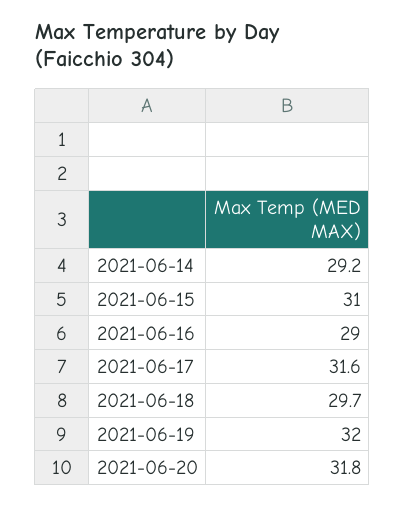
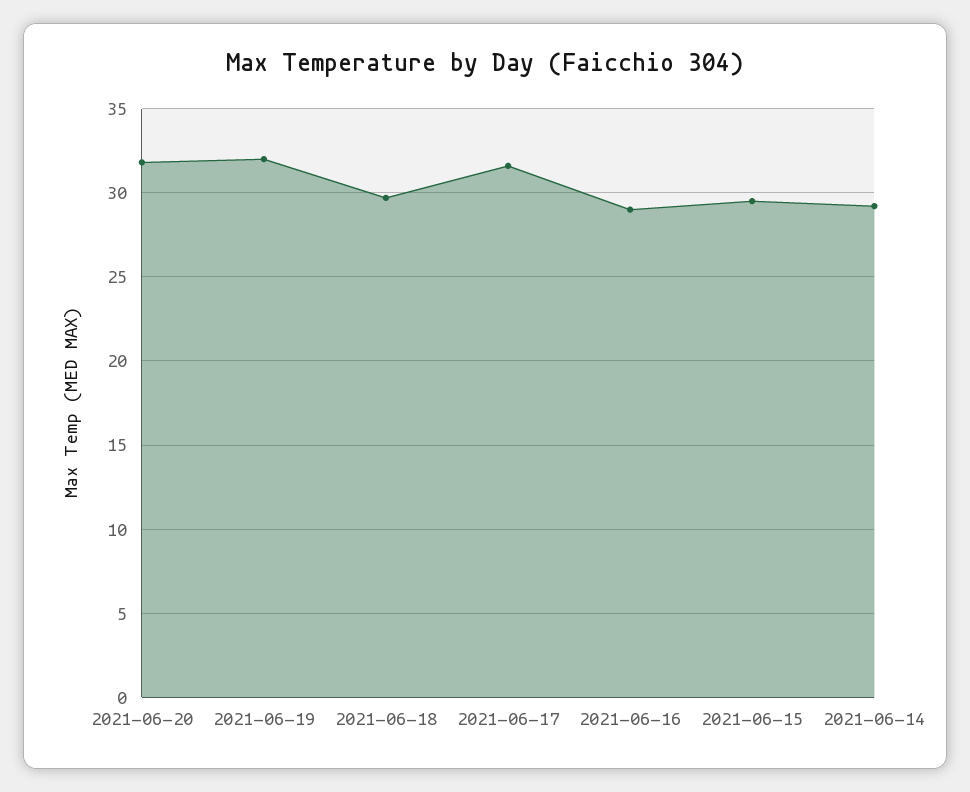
  {
    "2021-06-14": 29.2,
-   "2021-06-15": 31,
+   "2021-06-15": 29.5,
    "2021-06-16": 29,
    "2021-06-17": 31.6,
    "2021-06-18": 29.7,
    "2021-06-19": 32,
    "2021-06-20": 31.8
  }

